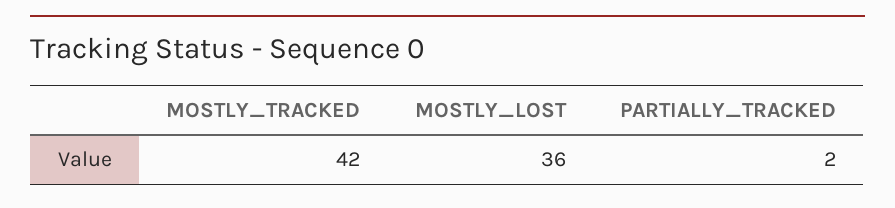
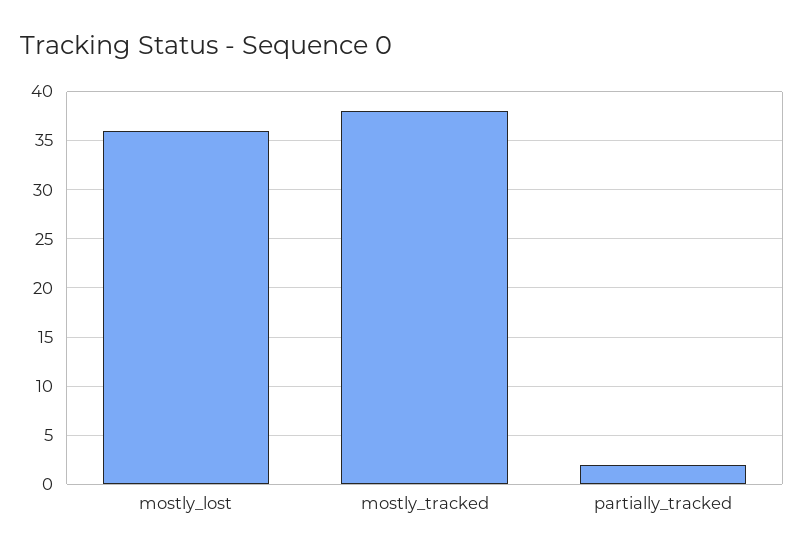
  {
-   "MOSTLY_TRACKED": 42,
+   "MOSTLY_TRACKED": 38,
    "MOSTLY_LOST": 36,
    "PARTIALLY_TRACKED": 2
  }

